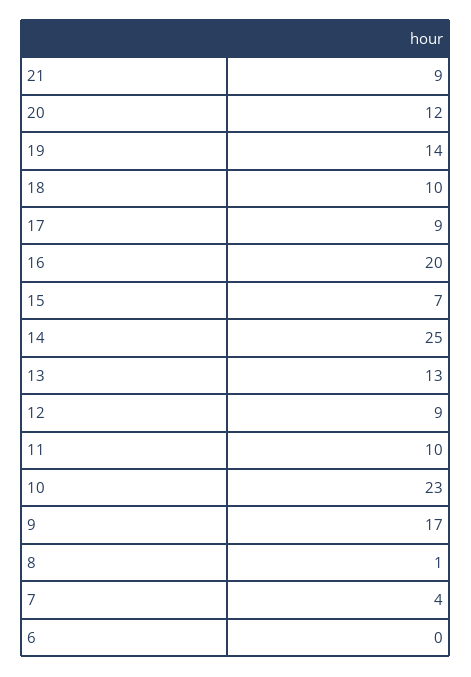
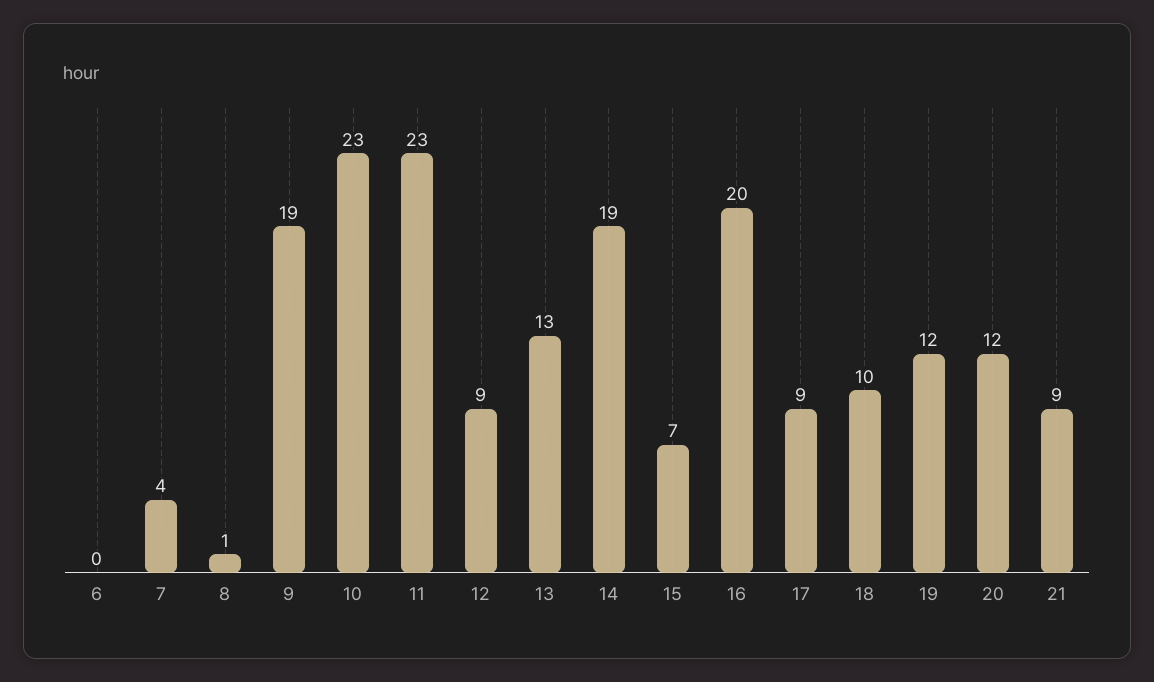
  {
    "21": 9,
    "20": 12,
-   "19": 14,
+   "19": 12,
    "18": 10,
    "17": 9,
    "16": 20,
    "15": 7,
-   "14": 25,
+   "14": 19,
    "13": 13,
    "12": 9,
-   "11": 10,
+   "11": 23,
    "10": 23,
-   "9": 17,
+   "9": 19,
    "8": 1,
    "7": 4,
    "6": 0
  }

